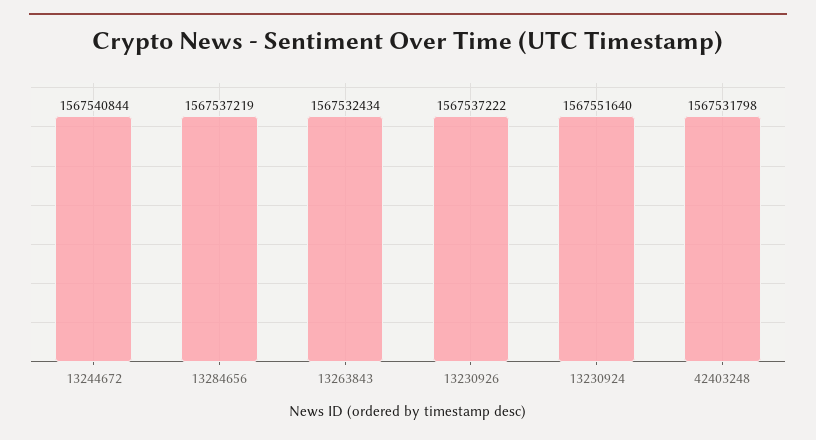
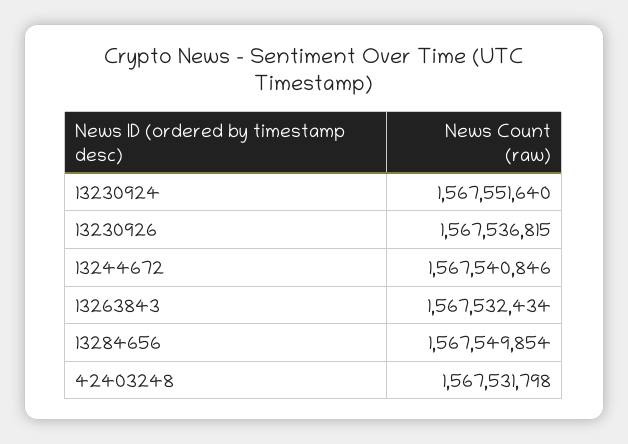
  {
-   "13244672": 1567540844,
+   "13244672": 1567540846,
-   "13284656": 1567537219,
+   "13284656": 1567549854,
    "13263843": 1567532434,
-   "13230926": 1567537222,
+   "13230926": 1567536815,
    "13230924": 1567551640,
    "42403248": 1567531798
  }

